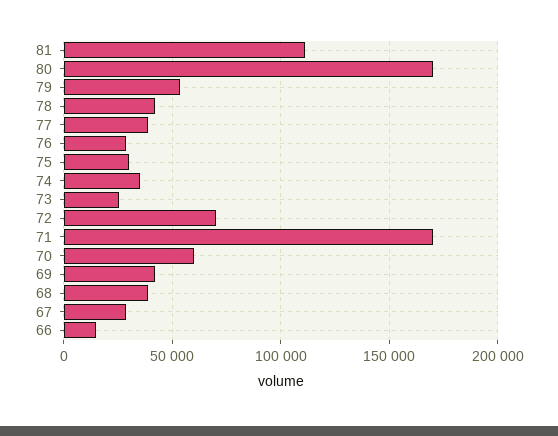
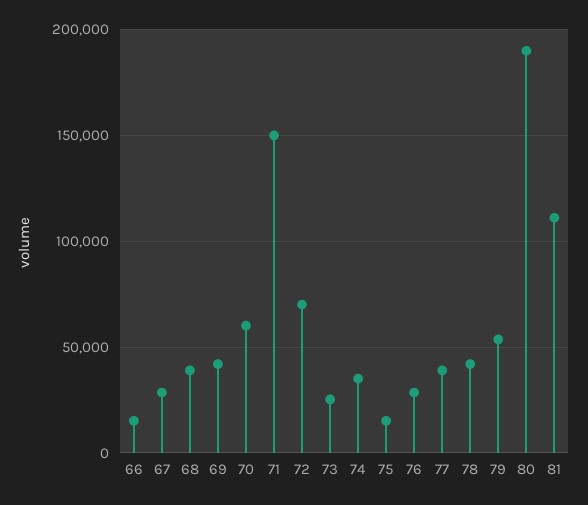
  {
    "81": 110000,
-   "80": 170000,
+   "80": 190000,
    "79": 55000,
    "78": 40000,
    "77": 40000,
    "76": 30000,
-   "75": 30000,
+   "75": 15000,
    "74": 35000,
    "73": 25000,
    "72": 70000,
-   "71": 170000,
+   "71": 150000,
    "70": 60000,
    "69": 40000,
    "68": 40000,
    "67": 30000,
    "66": 15000
  }

